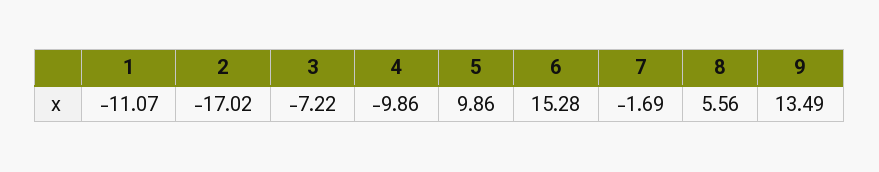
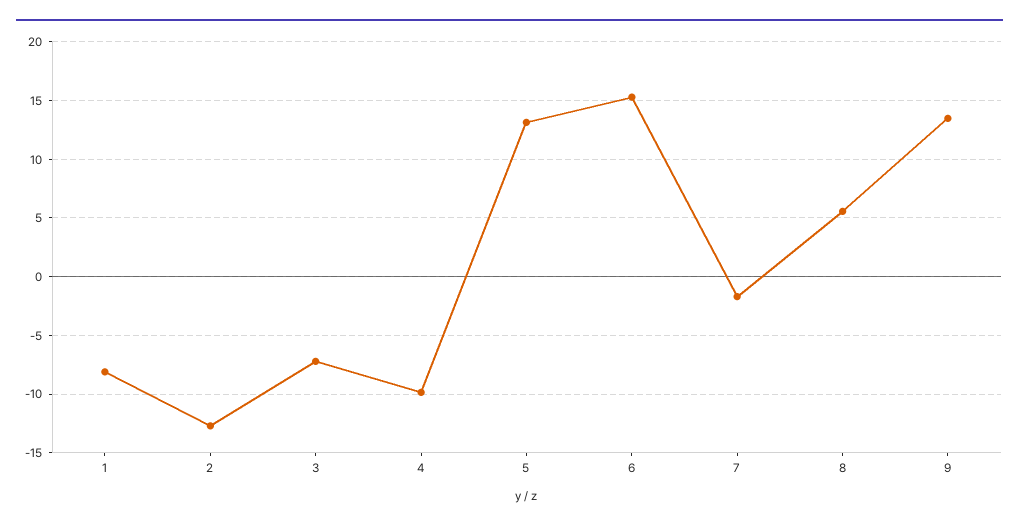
  {
-   "1": -11.07,
+   "1": -8,
-   "2": -17.02,
+   "2": -13,
    "3": -7.22,
    "4": -9.86,
-   "5": 9.86,
+   "5": 13,
    "6": 15.28,
    "7": -1.69,
    "8": 5.56,
    "9": 13.49
  }

